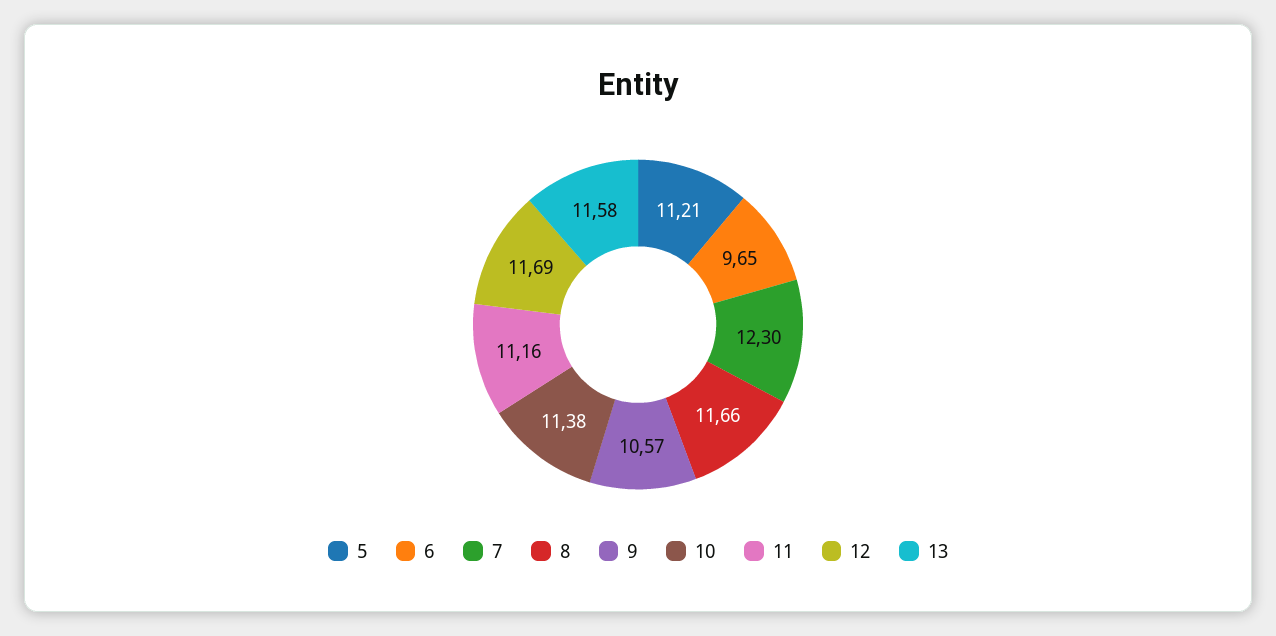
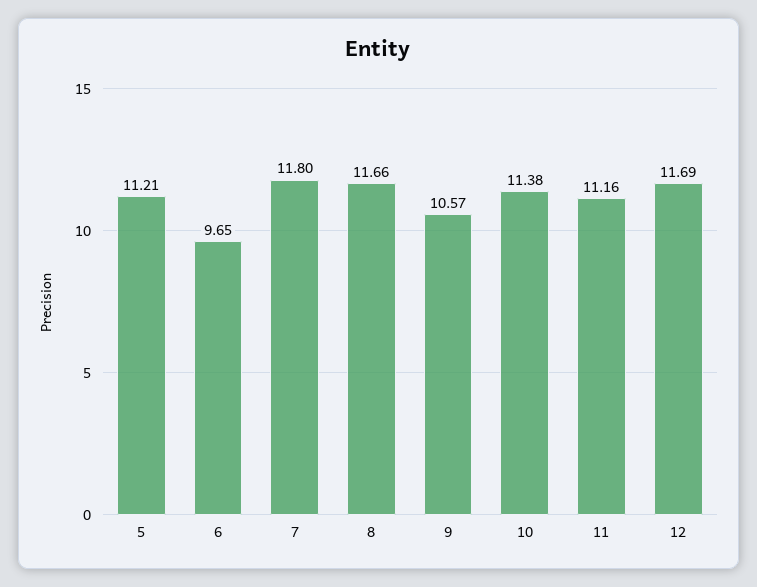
  {
    "5": 11.21,
    "6": 9.65,
-   "7": 12.3,
+   "7": 11.8,
    "8": 11.66,
    "9": 10.57,
    "10": 11.38,
    "11": 11.16,
-   "12": 11.69,
+   "12": 11.69
-   "13": 11.58
  }

